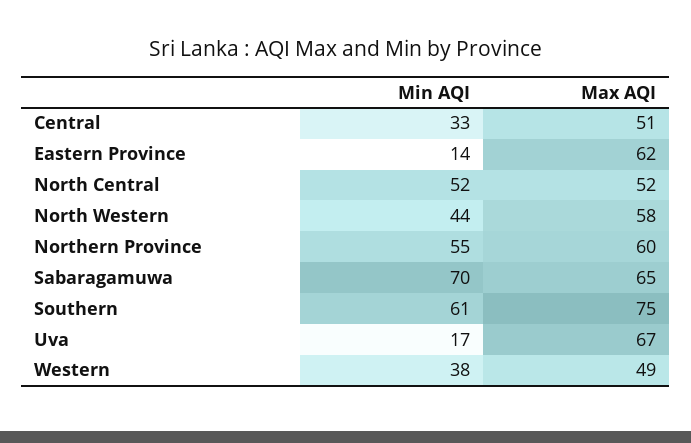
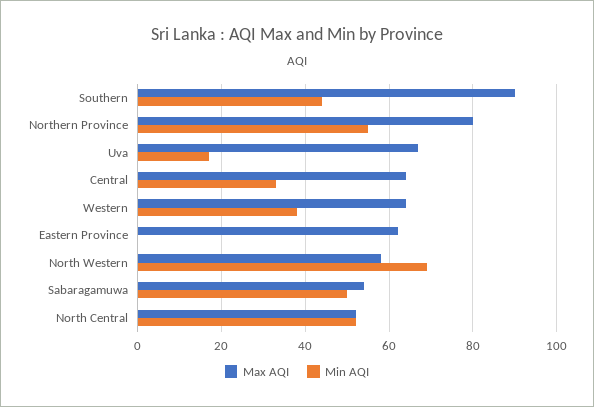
  {
    "Min AQI": {
      "Central": 33,
-     "Eastern Province": 14,
+     "Eastern Province": 0,
      "North Central": 52,
-     "North Western": 44,
+     "North Western": 70,
      "Northern Province": 55,
-     "Sabaragamuwa": 70,
+     "Sabaragamuwa": 50,
-     "Southern": 61,
+     "Southern": 45,
      "Uva": 17,
      "Western": 38
    },
    "Max AQI": {
-     "Central": 51,
+     "Central": 65,
      "Eastern Province": 62,
      "North Central": 52,
      "North Western": 58,
-     "Northern Province": 60,
+     "Northern Province": 80,
-     "Sabaragamuwa": 65,
+     "Sabaragamuwa": 55,
-     "Southern": 75,
+     "Southern": 90,
      "Uva": 67,
-     "Western": 49
+     "Western": 65
    }
  }

